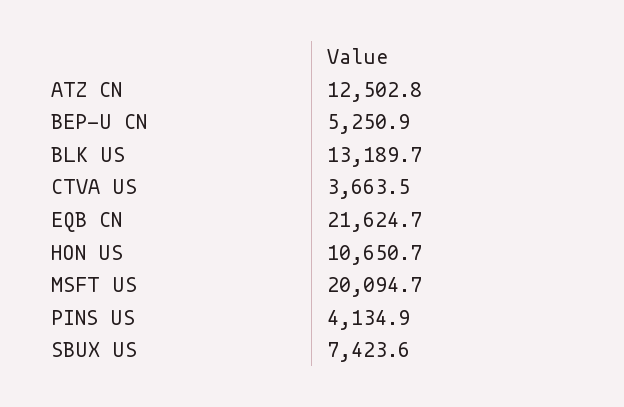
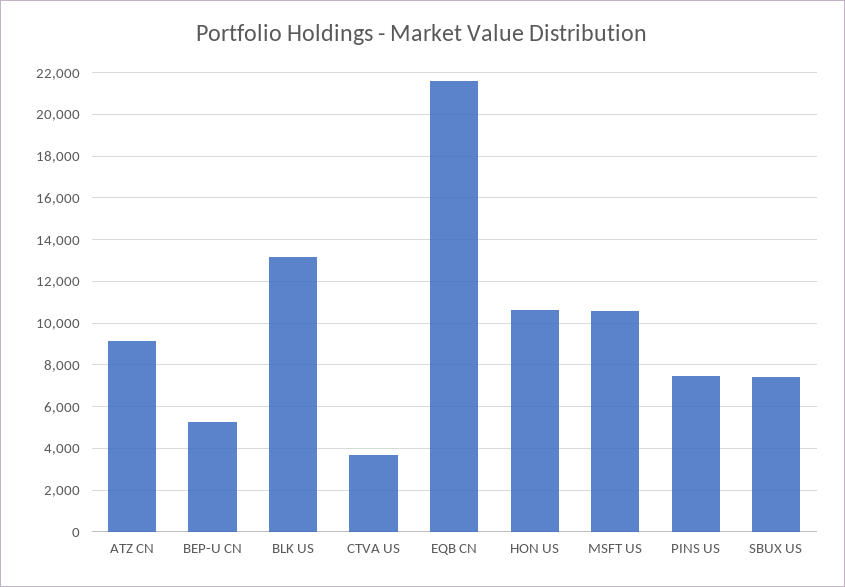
  {
-   "ATZ CN": 12502.8,
+   "ATZ CN": 9000,
    "BEP-U CN": 5250.9,
    "BLK US": 13189.7,
    "CTVA US": 3663.5,
    "EQB CN": 21624.7,
    "HON US": 10650.7,
-   "MSFT US": 20094.7,
+   "MSFT US": 10500,
-   "PINS US": 4134.9,
+   "PINS US": 7500,
    "SBUX US": 7423.6
  }

